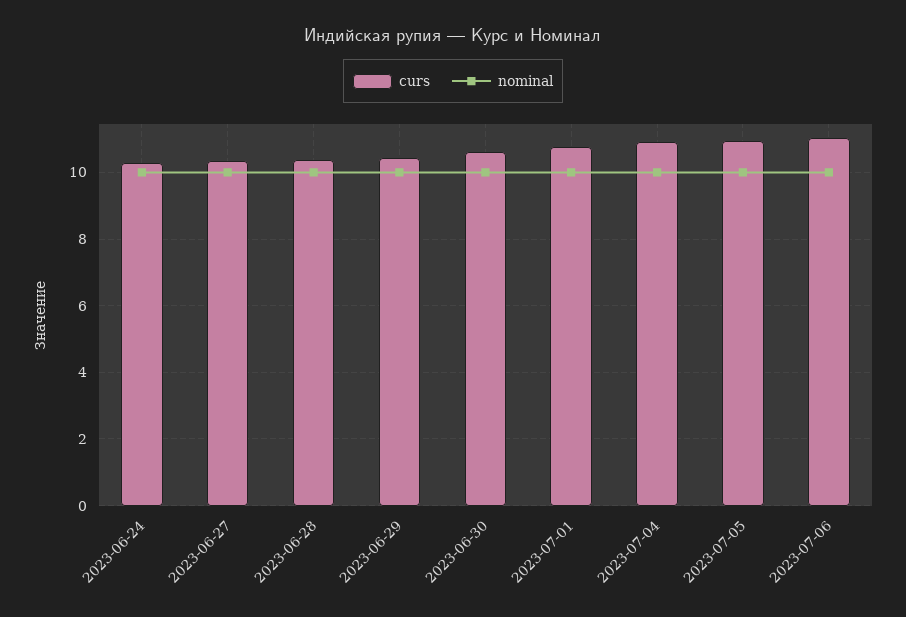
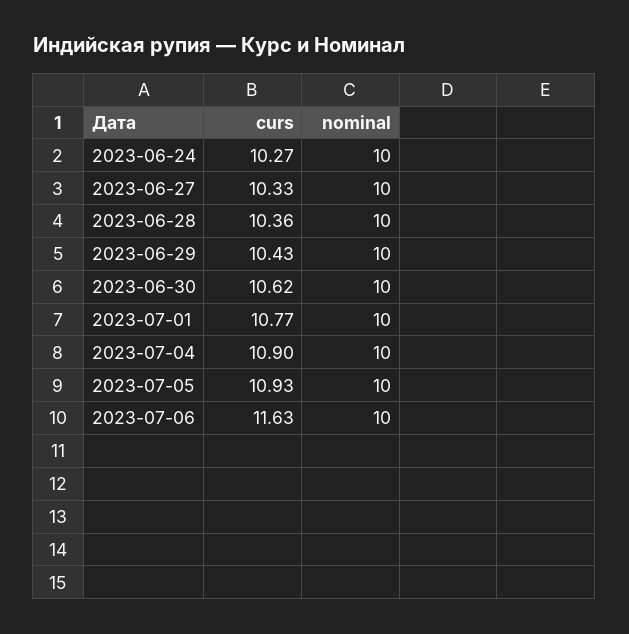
  {
    "curs": {
      "2023-06-24": 10.27,
      "2023-06-27": 10.33,
      "2023-06-28": 10.36,
      "2023-06-29": 10.43,
      "2023-06-30": 10.62,
      "2023-07-01": 10.77,
      "2023-07-04": 10.9,
      "2023-07-05": 10.93,
-     "2023-07-06": 11
+     "2023-07-06": 11.63
    },
    "nominal": {
      "2023-06-24": 10,
      "2023-06-27": 10,
      "2023-06-28": 10,
      "2023-06-29": 10,
      "2023-06-30": 10,
      "2023-07-01": 10,
      "2023-07-04": 10,
      "2023-07-05": 10,
      "2023-07-06": 10
    }
  }

